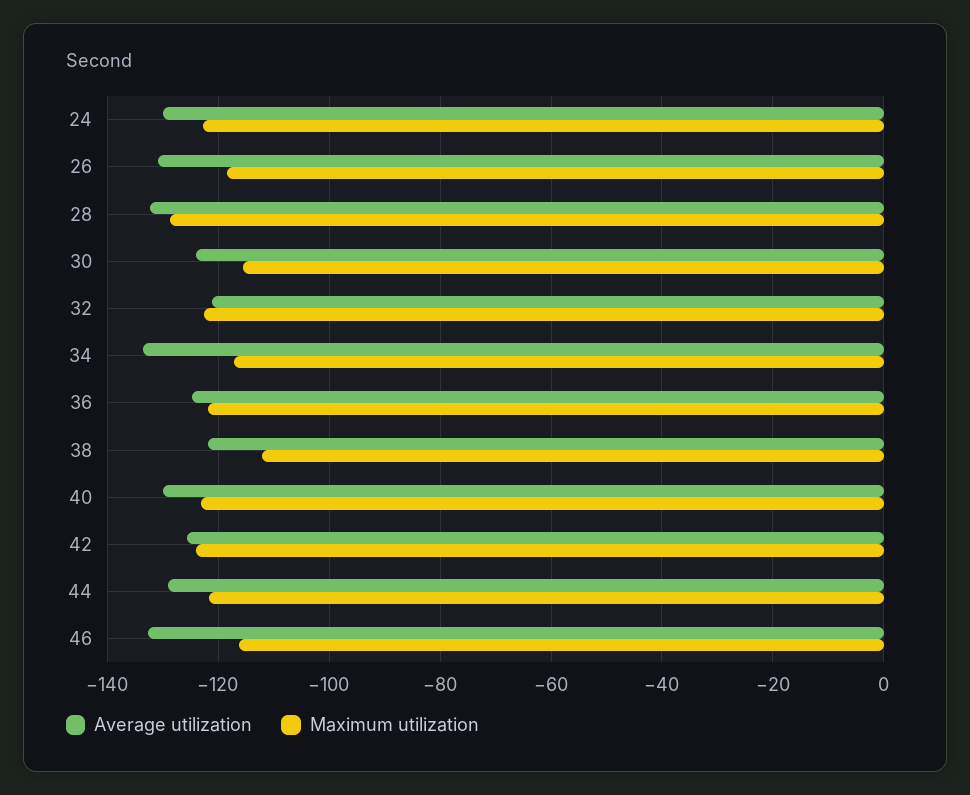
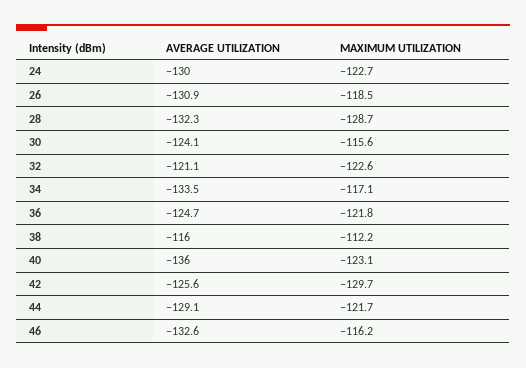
  {
    "Average utilization": {
      "24": -130,
      "26": -130.9,
      "28": -132.3,
      "30": -124.1,
      "32": -121.1,
      "34": -133.5,
      "36": -124.7,
-     "38": -122,
+     "38": -116,
-     "40": -130,
+     "40": -136,
      "42": -125.6,
      "44": -129.1,
      "46": -132.6
    },
    "Maximum utilization": {
      "24": -122.7,
      "26": -118.5,
      "28": -128.7,
      "30": -115.6,
      "32": -122.6,
      "34": -117.1,
      "36": -121.8,
      "38": -112.2,
      "40": -123.1,
-     "42": -124,
+     "42": -129.7,
      "44": -121.7,
      "46": -116.2
    }
  }

